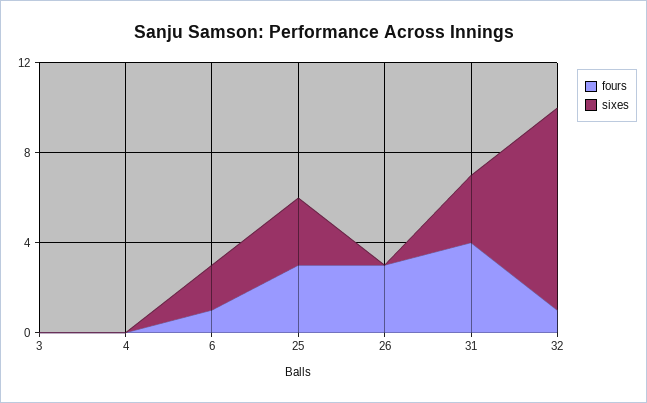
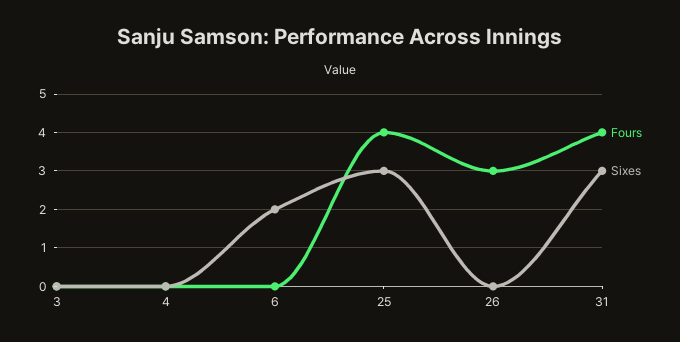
  {
    "fours": {
      "3": 0,
      "4": 0,
-     "6": 1,
+     "6": 0,
-     "25": 3,
+     "25": 4,
      "26": 3,
-     "31": 4,
+     "31": 4
-     "32": 1
    },
    "sixes": {
      "3": 0,
      "4": 0,
      "6": 2,
      "25": 3,
      "26": 0,
-     "31": 3,
+     "31": 3
-     "32": 9
    }
  }

